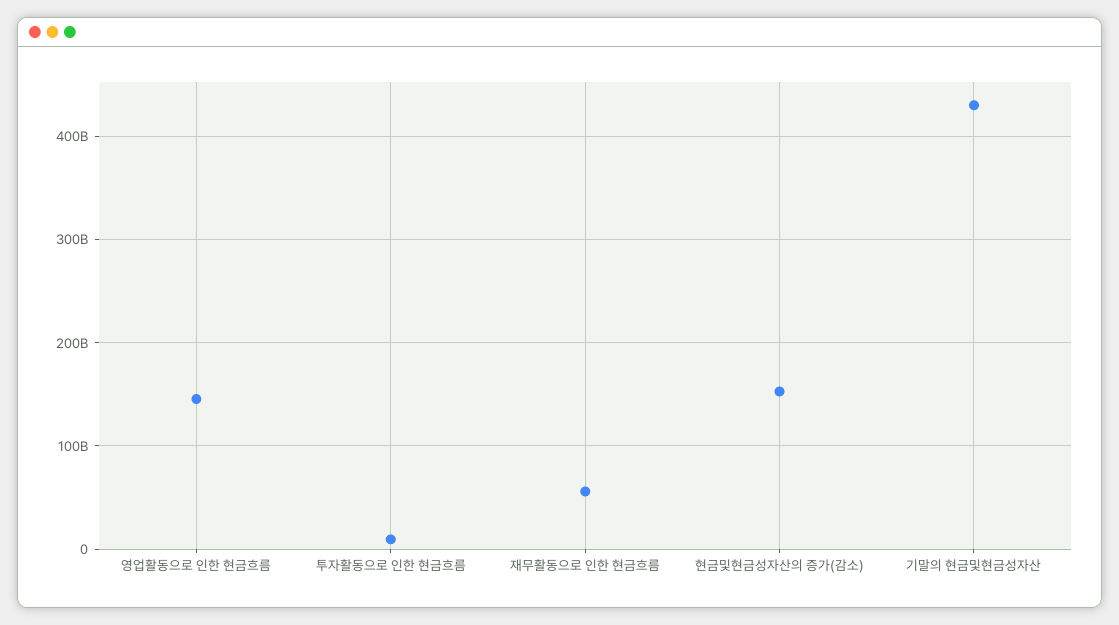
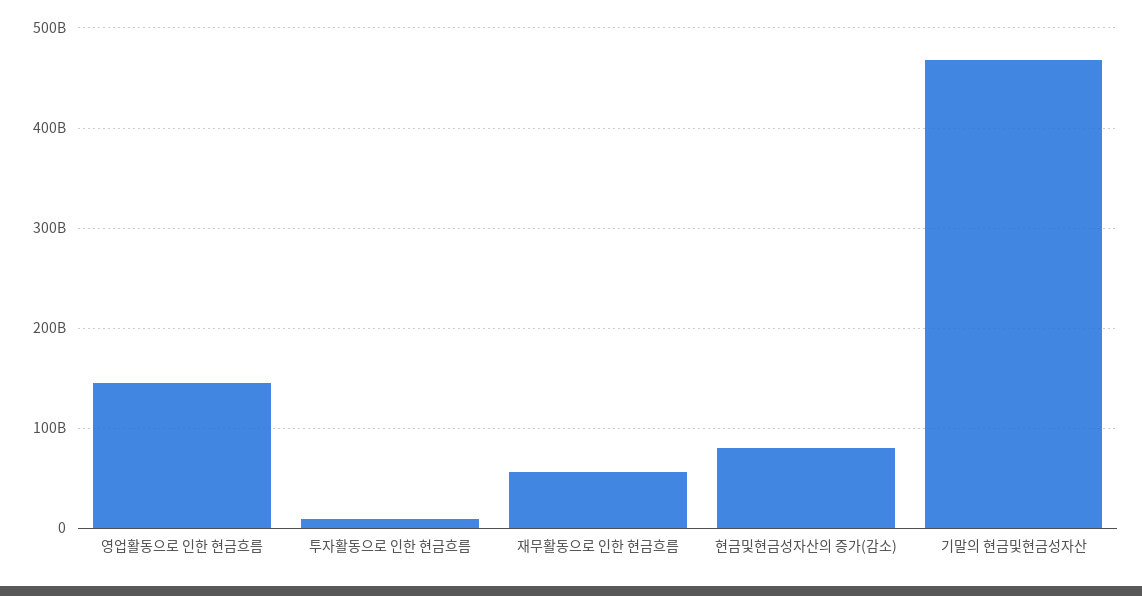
  {
    "영업활동으로 인한 현금흐름": 150000000000,
    "투자활동으로 인한 현금흐름": 10000000000,
    "재무활동으로 인한 현금흐름": 60000000000,
-   "현금및현금성자산의 증가(감소)": 150000000000,
+   "현금및현금성자산의 증가(감소)": 80000000000,
-   "기말의 현금및현금성자산": 430000000000
+   "기말의 현금및현금성자산": 470000000000
  }

